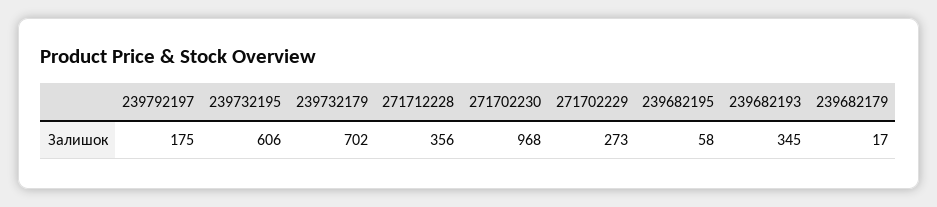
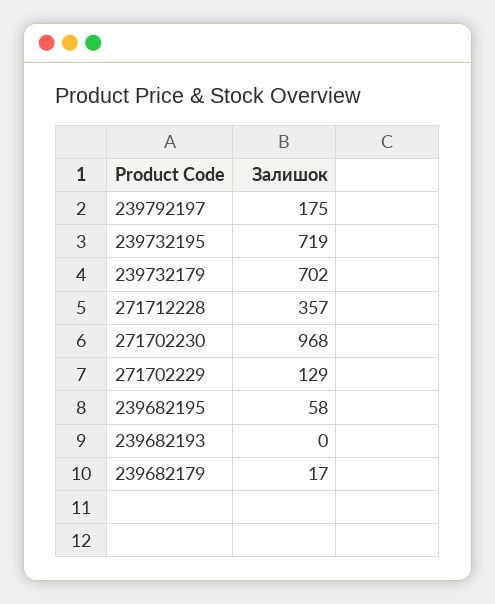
  {
    "239792197": 175,
-   "239732195": 606,
+   "239732195": 719,
    "239732179": 702,
-   "271712228": 356,
+   "271712228": 357,
    "271702230": 968,
-   "271702229": 273,
+   "271702229": 129,
    "239682195": 58,
-   "239682193": 345,
+   "239682193": 0,
    "239682179": 17
  }

